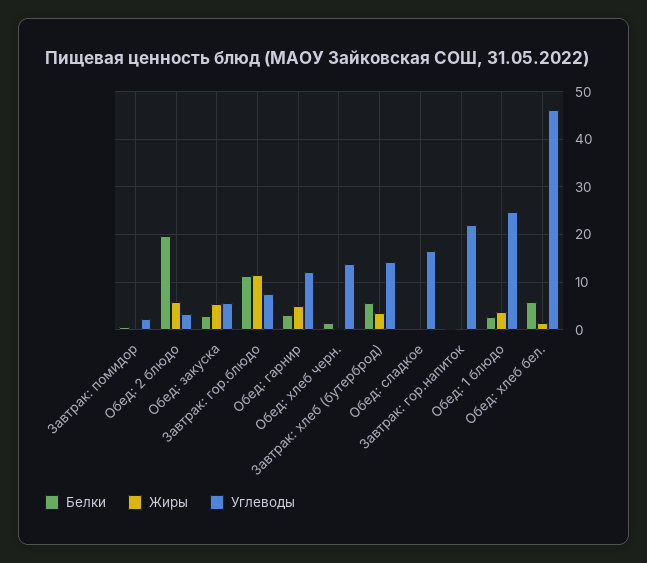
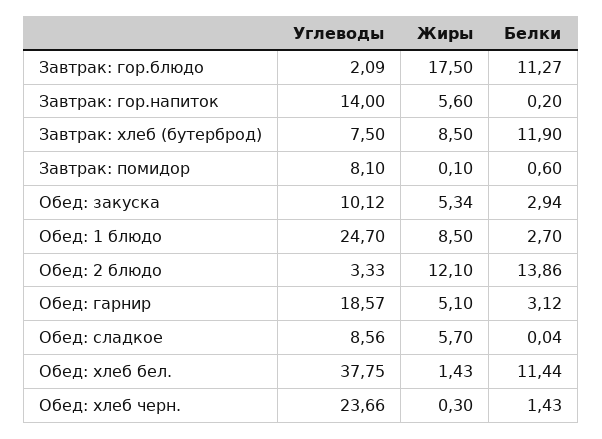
  {
    "Белки": {
      "Завтрак: помидор": 0.6,
-     "Обед: 2 блюдо": 20,
+     "Обед: 2 блюдо": 13.86,
      "Обед: закуска": 2.94,
      "Завтрак: гор.блюдо": 11.27,
      "Обед: гарнир": 3.12,
      "Обед: хлеб черн.": 1.43,
-     "Завтрак: хлеб (бутерброд)": 6,
+     "Завтрак: хлеб (бутерброд)": 11.9,
      "Обед: сладкое": 0.04,
      "Завтрак: гор.напиток": 0.2,
      "Обед: 1 блюдо": 2.7,
-     "Обед: хлеб бел.": 6
+     "Обед: хлеб бел.": 11.44
    },
    "Жиры": {
      "Завтрак: помидор": 0.1,
-     "Обед: 2 блюдо": 6,
+     "Обед: 2 блюдо": 12.1,
      "Обед: закуска": 5.34,
-     "Завтрак: гор.блюдо": 12,
+     "Завтрак: гор.блюдо": 17.5,
      "Обед: гарнир": 5.1,
      "Обед: хлеб черн.": 0.3,
-     "Завтрак: хлеб (бутерброд)": 4,
+     "Завтрак: хлеб (бутерброд)": 8.5,
-     "Обед: сладкое": 0,
+     "Обед: сладкое": 5.7,
-     "Завтрак: гор.напиток": 0,
+     "Завтрак: гор.напиток": 5.6,
-     "Обед: 1 блюдо": 4,
+     "Обед: 1 блюдо": 8.5,
      "Обед: хлеб бел.": 1.43
    },
    "Углеводы": {
-     "Завтрак: помидор": 2,
+     "Завтрак: помидор": 8.1,
      "Обед: 2 блюдо": 3.33,
-     "Обед: закуска": 6,
+     "Обед: закуска": 10.12,
-     "Завтрак: гор.блюдо": 8,
+     "Завтрак: гор.блюдо": 2.09,
-     "Обед: гарнир": 12,
+     "Обед: гарнир": 18.57,
-     "Обед: хлеб черн.": 14,
+     "Обед: хлеб черн.": 23.66,
-     "Завтрак: хлеб (бутерброд)": 14,
+     "Завтрак: хлеб (бутерброд)": 7.5,
-     "Обед: сладкое": 16,
+     "Обед: сладкое": 8.56,
-     "Завтрак: гор.напиток": 22,
+     "Завтрак: гор.напиток": 14,
      "Обед: 1 блюдо": 24.7,
-     "Обед: хлеб бел.": 46
+     "Обед: хлеб бел.": 37.75
    }
  }

